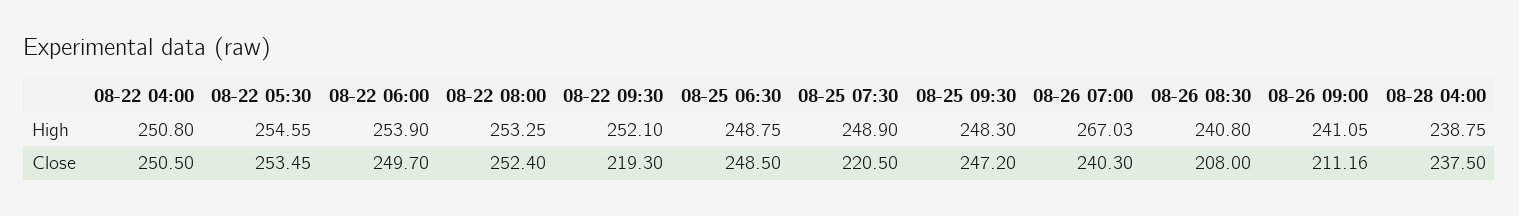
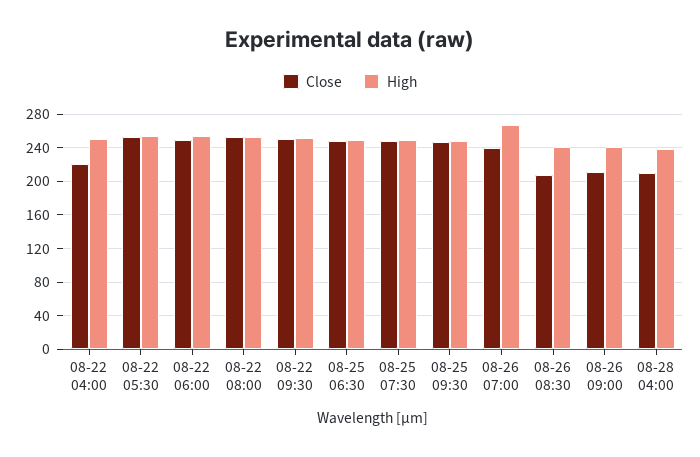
  {
    "High": {
      "08-22 04:00": 250.8,
      "08-22 05:30": 254.55,
      "08-22 06:00": 253.9,
      "08-22 08:00": 253.25,
      "08-22 09:30": 252.1,
      "08-25 06:30": 248.75,
      "08-25 07:30": 248.9,
      "08-25 09:30": 248.3,
      "08-26 07:00": 267.03,
      "08-26 08:30": 240.8,
      "08-26 09:00": 241.05,
      "08-28 04:00": 238.75
    },
    "Close": {
-     "08-22 04:00": 250.5,
+     "08-22 04:00": 220,
      "08-22 05:30": 253.45,
      "08-22 06:00": 249.7,
      "08-22 08:00": 252.4,
-     "08-22 09:30": 219.3,
+     "08-22 09:30": 250,
      "08-25 06:30": 248.5,
-     "08-25 07:30": 220.5,
+     "08-25 07:30": 250,
      "08-25 09:30": 247.2,
      "08-26 07:00": 240.3,
      "08-26 08:30": 208,
      "08-26 09:00": 211.16,
-     "08-28 04:00": 237.5
+     "08-28 04:00": 210
    }
  }

